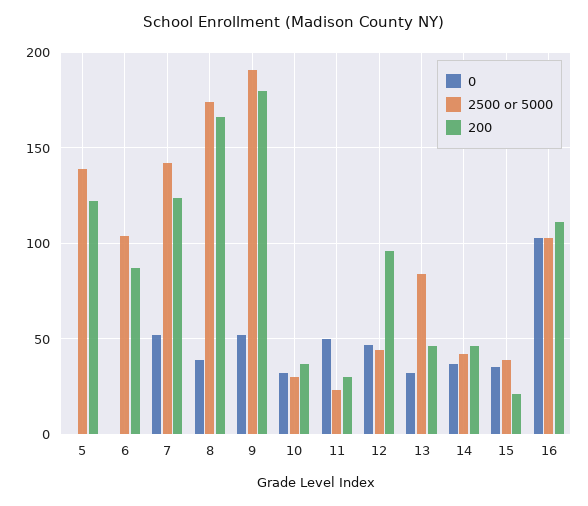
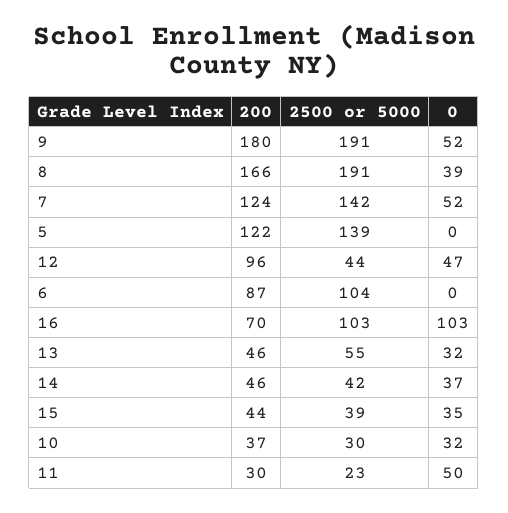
  {
    "0": {
      "5": 0,
      "6": 0,
      "7": 52,
      "8": 39,
      "9": 52,
      "10": 32,
      "11": 50,
      "12": 47,
      "13": 32,
      "14": 37,
      "15": 35,
      "16": 103
    },
    "2500 or 5000": {
      "5": 139,
      "6": 104,
      "7": 142,
-     "8": 175,
+     "8": 191,
      "9": 191,
      "10": 30,
      "11": 23,
      "12": 44,
-     "13": 85,
+     "13": 55,
      "14": 42,
      "15": 39,
      "16": 103
    },
    "200": {
      "5": 122,
      "6": 87,
      "7": 124,
      "8": 166,
      "9": 180,
      "10": 37,
      "11": 30,
      "12": 96,
      "13": 46,
      "14": 46,
-     "15": 20,
+     "15": 44,
-     "16": 110
+     "16": 70
    }
  }

